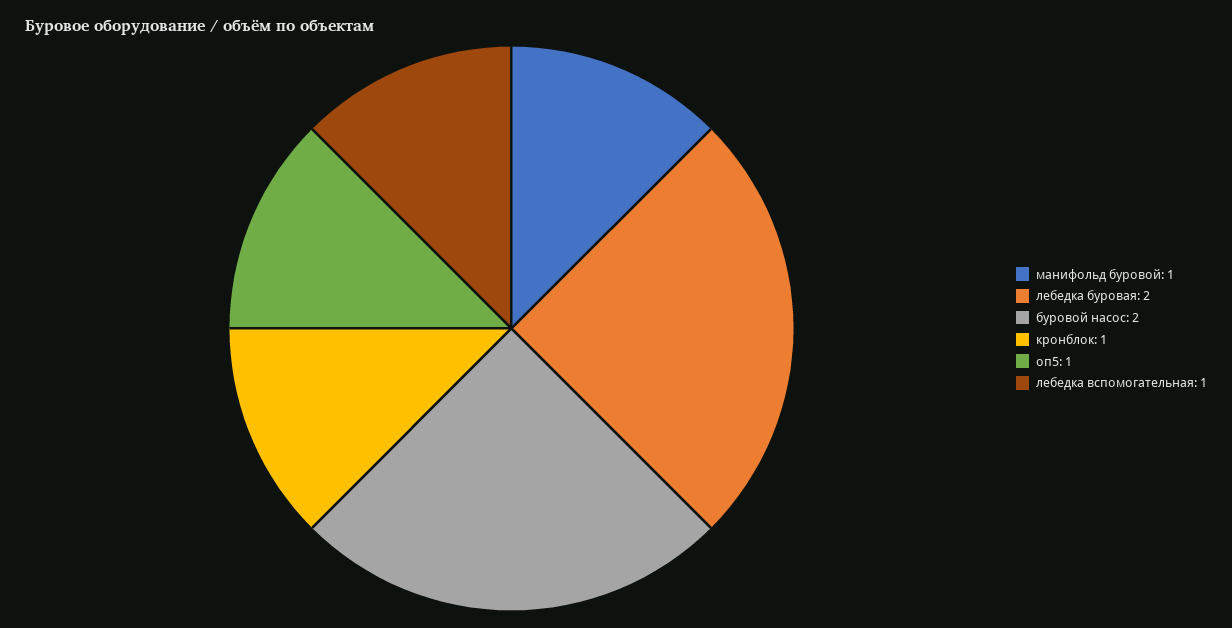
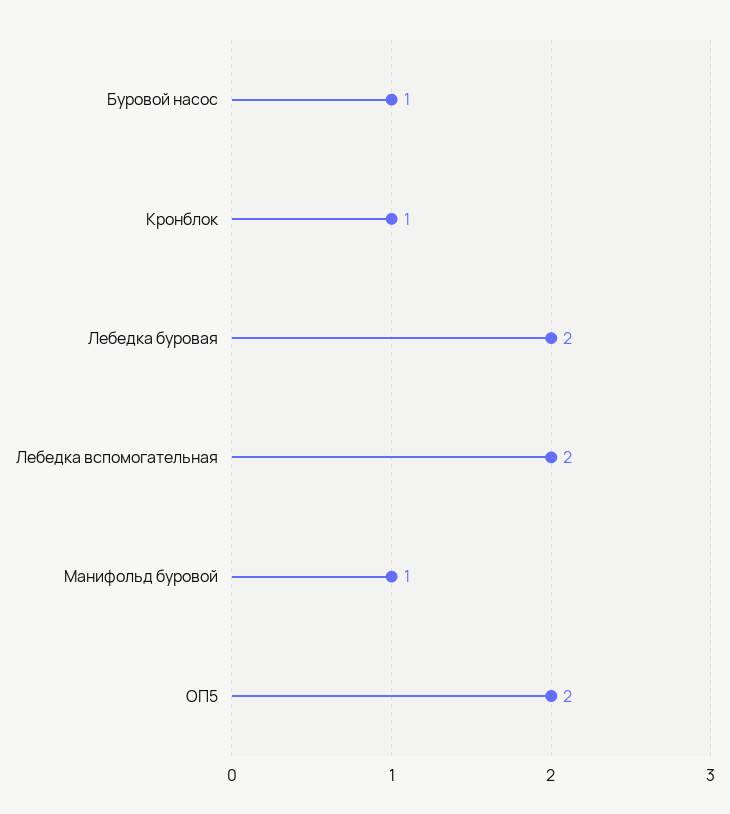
  {
    "манифольд буровой": 1,
    "лебедка буровая": 2,
-   "буровой насос": 2,
+   "буровой насос": 1,
    "кронблок": 1,
-   "оп5": 1,
+   "оп5": 2,
-   "лебедка вспомогательная": 1
+   "лебедка вспомогательная": 2
  }

